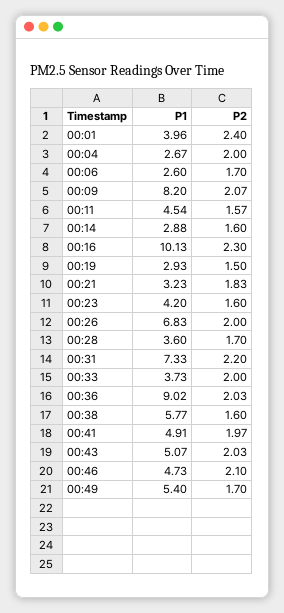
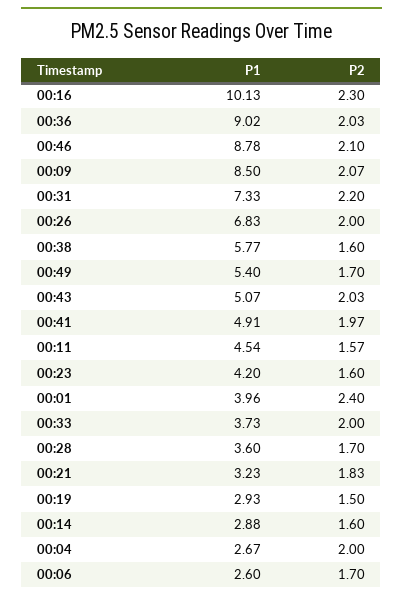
  {
    "P1": {
      "00:01": 3.96,
      "00:04": 2.67,
      "00:06": 2.6,
-     "00:09": 8.2,
+     "00:09": 8.5,
      "00:11": 4.54,
      "00:14": 2.88,
      "00:16": 10.13,
      "00:19": 2.93,
      "00:21": 3.23,
      "00:23": 4.2,
      "00:26": 6.83,
      "00:28": 3.6,
      "00:31": 7.33,
      "00:33": 3.73,
      "00:36": 9.02,
      "00:38": 5.77,
      "00:41": 4.91,
      "00:43": 5.07,
-     "00:46": 4.73,
+     "00:46": 8.78,
      "00:49": 5.4
    },
    "P2": {
      "00:01": 2.4,
      "00:04": 2,
      "00:06": 1.7,
      "00:09": 2.07,
      "00:11": 1.57,
      "00:14": 1.6,
      "00:16": 2.3,
      "00:19": 1.5,
      "00:21": 1.83,
      "00:23": 1.6,
      "00:26": 2,
      "00:28": 1.7,
      "00:31": 2.2,
      "00:33": 2,
      "00:36": 2.03,
      "00:38": 1.6,
      "00:41": 1.97,
      "00:43": 2.03,
      "00:46": 2.1,
      "00:49": 1.7
    }
  }

